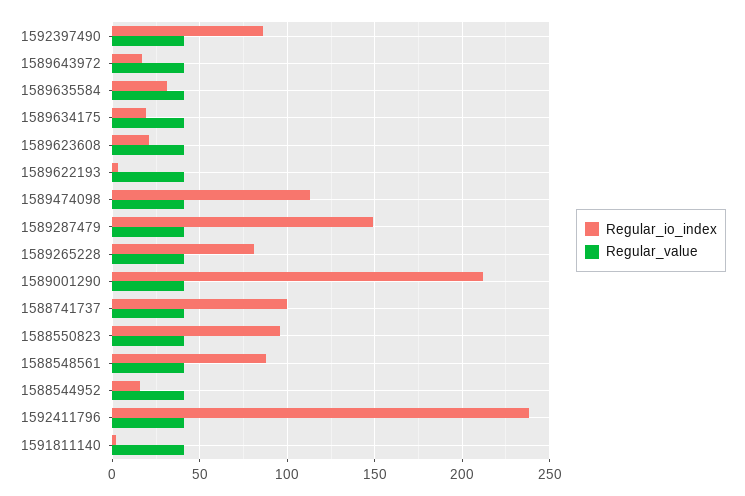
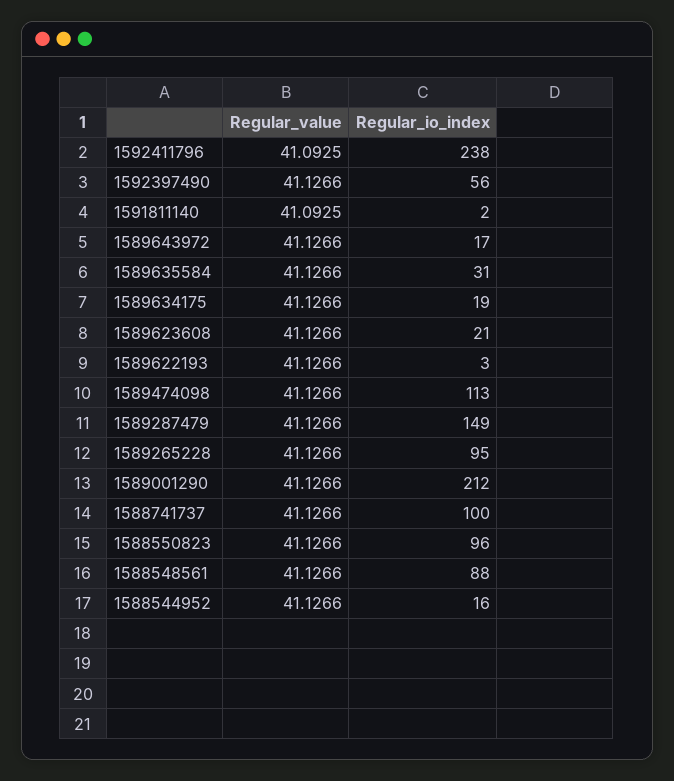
  {
    "Regular_io_index": {
-     "1592397490": 85,
+     "1592397490": 56,
      "1589643972": 17,
      "1589635584": 31,
      "1589634175": 19,
      "1589623608": 21,
      "1589622193": 3,
      "1589474098": 113,
      "1589287479": 149,
-     "1589265228": 80,
+     "1589265228": 95,
      "1589001290": 212,
      "1588741737": 100,
      "1588550823": 96,
      "1588548561": 88,
      "1588544952": 16,
      "1592411796": 238,
      "1591811140": 2
    },
    "Regular_value": {
      "1592397490": 41.1266,
      "1589643972": 41.1266,
      "1589635584": 41.1266,
      "1589634175": 41.1266,
      "1589623608": 41.1266,
      "1589622193": 41.1266,
      "1589474098": 41.1266,
      "1589287479": 41.1266,
      "1589265228": 41.1266,
      "1589001290": 41.1266,
      "1588741737": 41.1266,
      "1588550823": 41.1266,
      "1588548561": 41.1266,
      "1588544952": 41.1266,
      "1592411796": 41.0925,
      "1591811140": 41.0925
    }
  }

